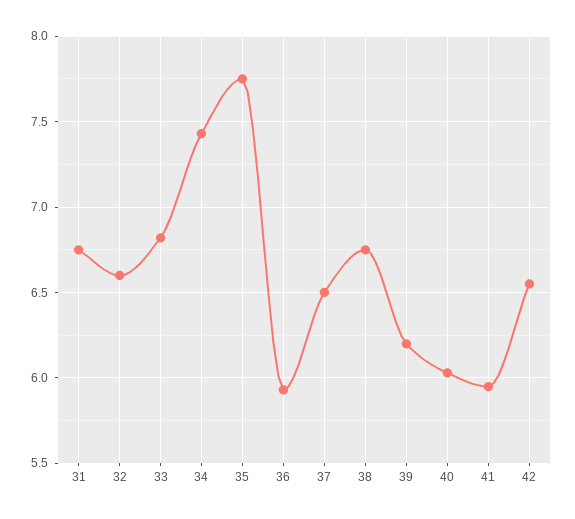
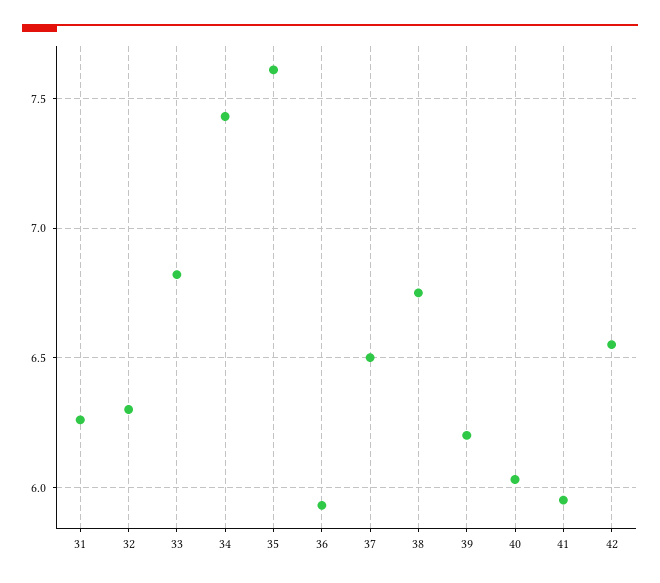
  {
-   "31": 6.75,
+   "31": 6.25,
-   "32": 6.6,
+   "32": 6.3,
    "33": 6.8,
    "34": 7.45,
-   "35": 7.75,
+   "35": 7.6,
    "36": 5.95,
    "37": 6.5,
    "38": 6.75,
    "39": 6.2,
    "40": 6.05,
    "41": 5.95,
    "42": 6.55
  }

